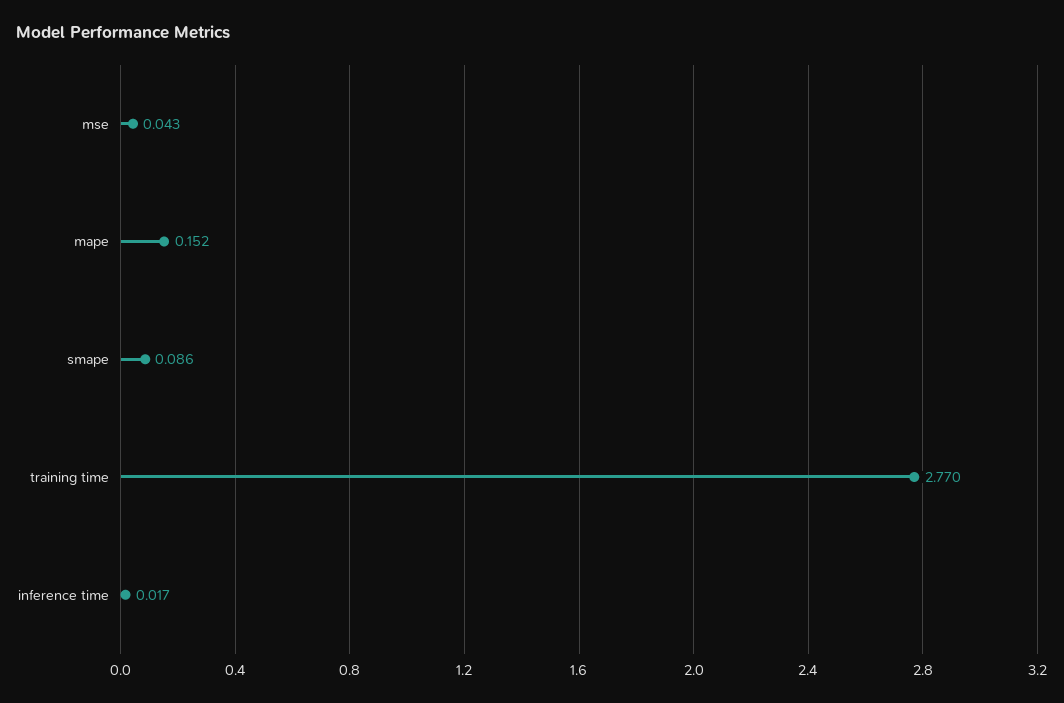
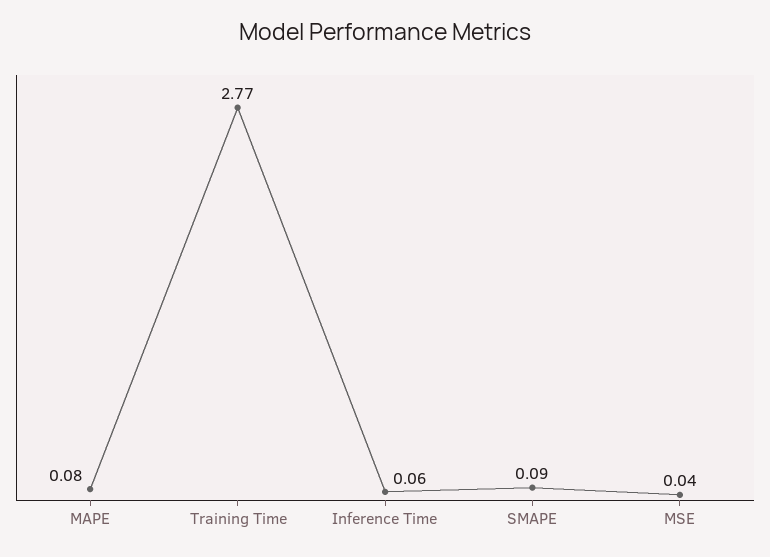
  {
    "mse": 0.043,
-   "mape": 0.152,
+   "mape": 0.08,
    "smape": 0.086,
    "training time": 2.77,
-   "inference time": 0.017
+   "inference time": 0.06
  }

